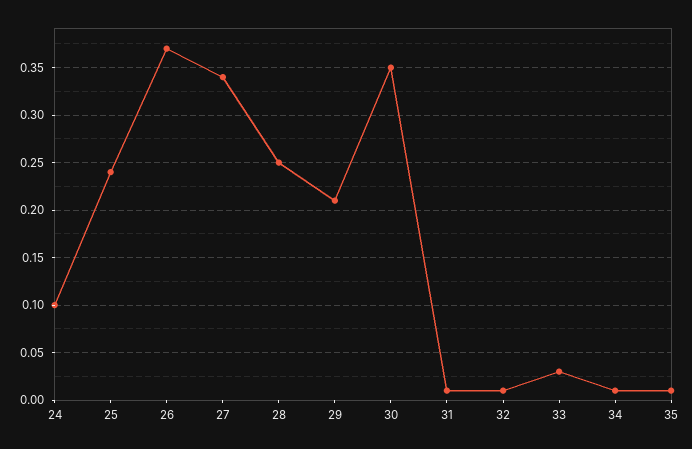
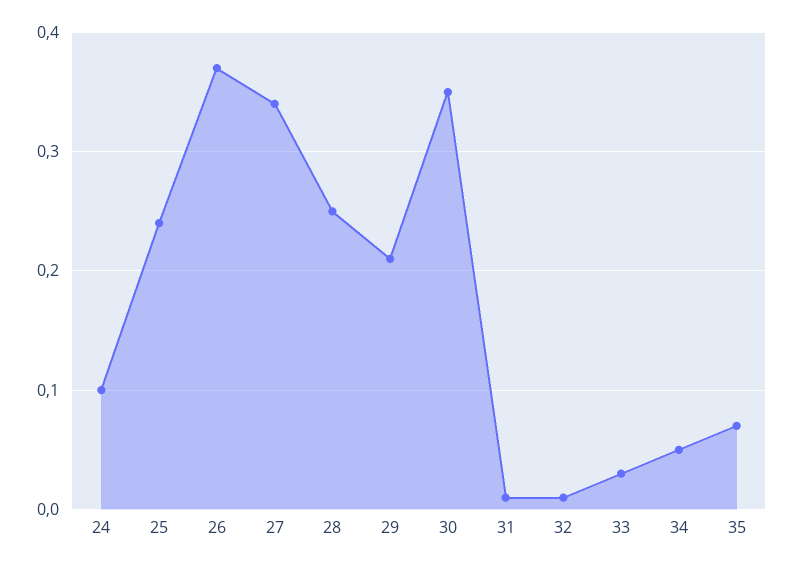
  {
    "24": 0.1,
    "25": 0.24,
    "26": 0.37,
    "27": 0.34,
    "28": 0.25,
    "29": 0.21,
    "30": 0.35,
    "31": 0.01,
    "32": 0.01,
    "33": 0.03,
-   "34": 0.01,
+   "34": 0.05,
-   "35": 0.01
+   "35": 0.07
  }

